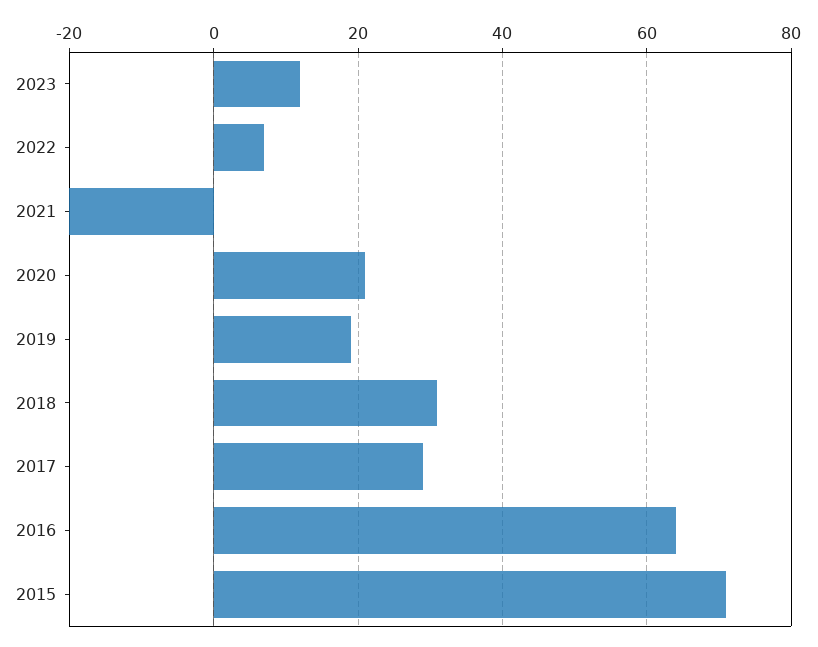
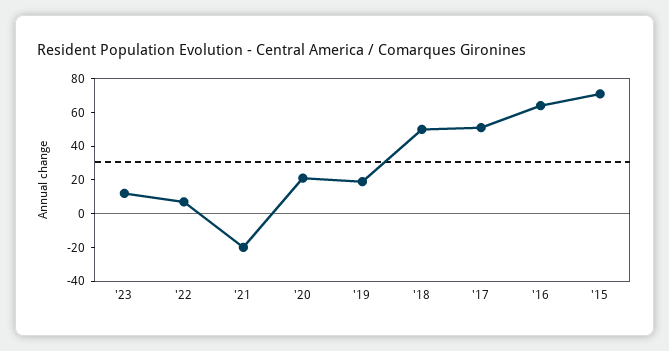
  {
    "2023": 10,
    "2022": 5,
    "2021": -20,
    "2020": 20,
    "2019": 20,
-   "2018": 30,
+   "2018": 50,
-   "2017": 30,
+   "2017": 50,
    "2016": 65,
    "2015": 70
  }

